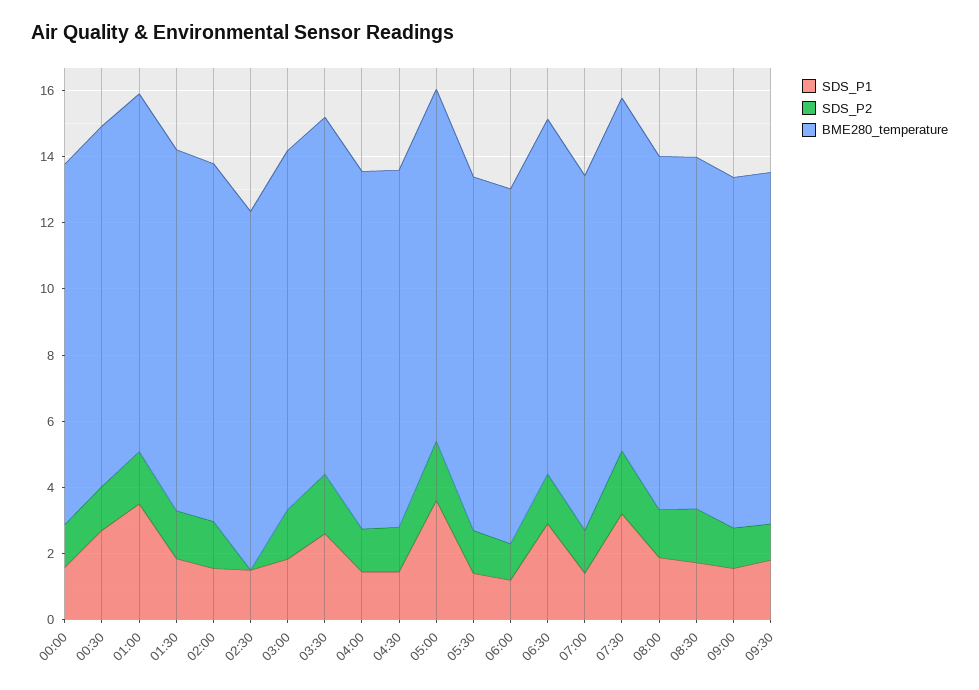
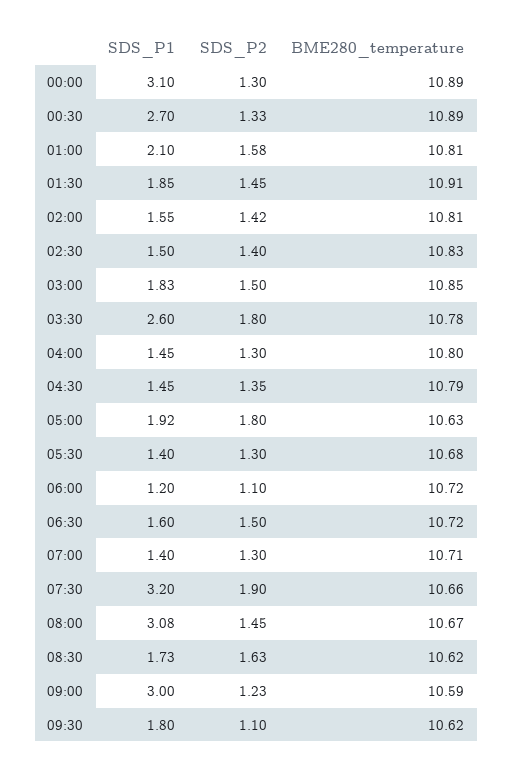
  {
    "SDS_P1": {
-     "00:00": 1.5,
+     "00:00": 3.1,
      "00:30": 2.7,
-     "01:00": 3.5,
+     "01:00": 2.1,
      "01:30": 1.85,
      "02:00": 1.55,
      "02:30": 1.5,
      "03:00": 1.83,
      "03:30": 2.6,
      "04:00": 1.45,
      "04:30": 1.45,
-     "05:00": 3.5,
+     "05:00": 1.92,
      "05:30": 1.4,
      "06:00": 1.2,
-     "06:30": 3,
+     "06:30": 1.6,
      "07:00": 1.4,
      "07:30": 3.2,
-     "08:00": 2,
+     "08:00": 3.08,
      "08:30": 1.73,
-     "09:00": 1.5,
+     "09:00": 3,
      "09:30": 1.8
    },
    "SDS_P2": {
      "00:00": 1.3,
      "00:30": 1.33,
      "01:00": 1.58,
      "01:30": 1.45,
      "02:00": 1.42,
-     "02:30": 0,
+     "02:30": 1.4,
      "03:00": 1.5,
      "03:30": 1.8,
      "04:00": 1.3,
      "04:30": 1.35,
      "05:00": 1.8,
      "05:30": 1.3,
      "06:00": 1.1,
      "06:30": 1.5,
      "07:00": 1.3,
      "07:30": 1.9,
      "08:00": 1.45,
      "08:30": 1.63,
      "09:00": 1.23,
      "09:30": 1.1
    },
    "BME280_temperature": {
      "00:00": 10.89,
      "00:30": 10.89,
      "01:00": 10.81,
      "01:30": 10.91,
      "02:00": 10.81,
      "02:30": 10.83,
      "03:00": 10.85,
      "03:30": 10.78,
      "04:00": 10.8,
      "04:30": 10.79,
      "05:00": 10.63,
      "05:30": 10.68,
      "06:00": 10.72,
      "06:30": 10.72,
      "07:00": 10.71,
      "07:30": 10.66,
      "08:00": 10.67,
      "08:30": 10.62,
      "09:00": 10.59,
      "09:30": 10.62
    }
  }

